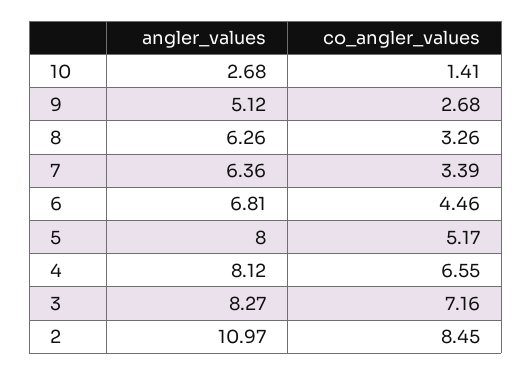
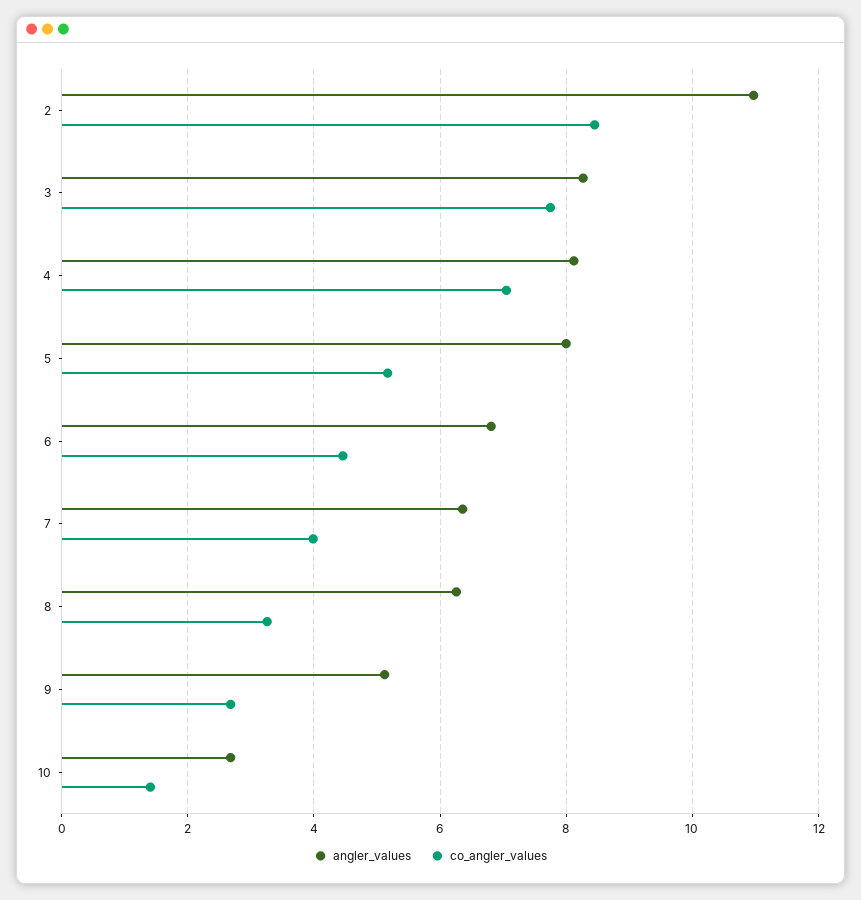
  {
    "angler_values": {
      "10": 2.68,
      "9": 5.12,
      "8": 6.26,
      "7": 6.36,
      "6": 6.81,
      "5": 8,
      "4": 8.12,
      "3": 8.27,
      "2": 10.97
    },
    "co_angler_values": {
      "10": 1.41,
      "9": 2.68,
      "8": 3.26,
-     "7": 3.39,
+     "7": 4,
      "6": 4.46,
      "5": 5.17,
-     "4": 6.55,
+     "4": 7,
-     "3": 7.16,
+     "3": 7.8,
      "2": 8.45
    }
  }

